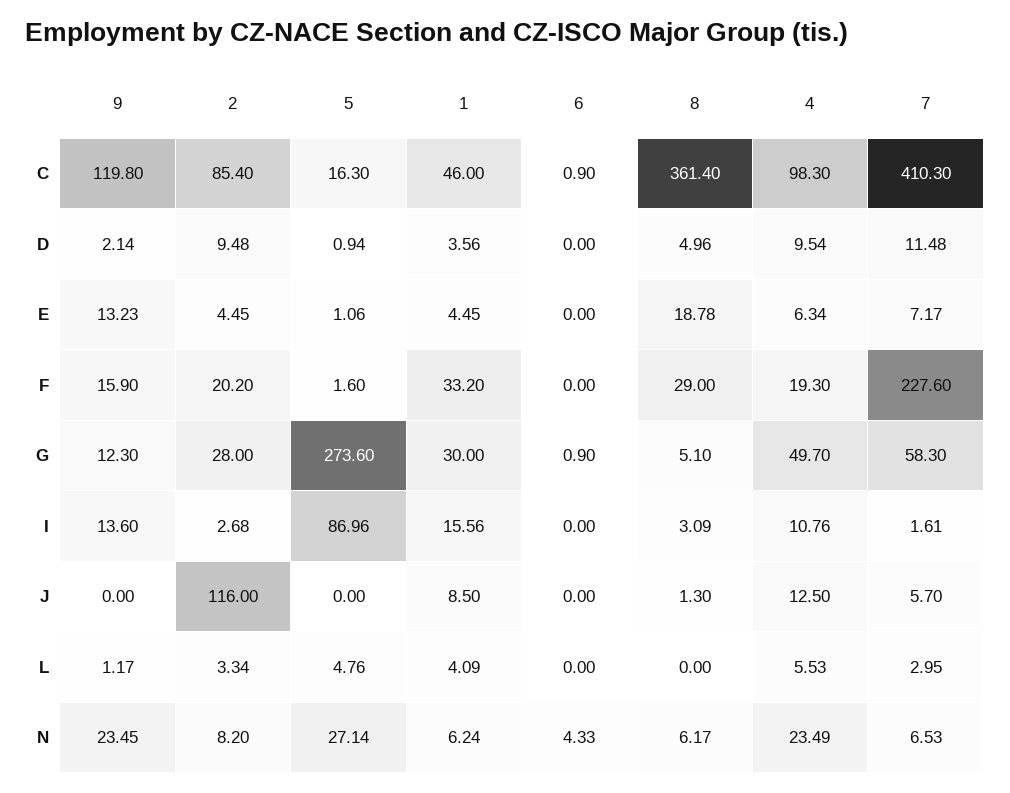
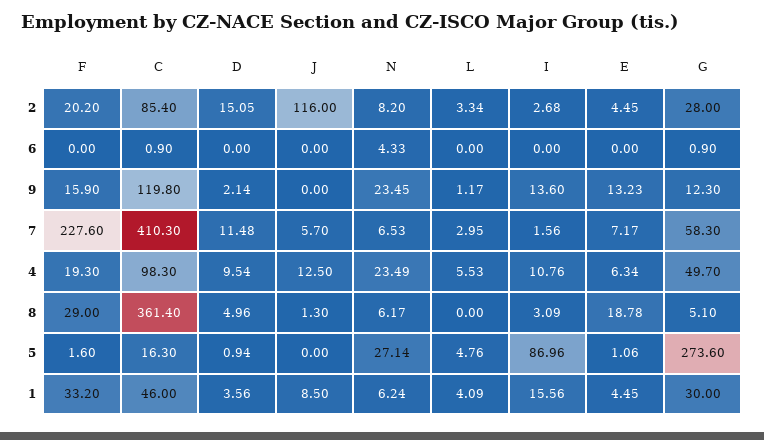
  {
    "9": {
      "C": 119.8,
      "D": 2.14,
      "E": 13.23,
      "F": 15.9,
      "G": 12.3,
      "I": 13.6,
      "J": 0,
      "L": 1.17,
      "N": 23.45
    },
    "2": {
      "C": 85.4,
-     "D": 9.48,
+     "D": 15.05,
      "E": 4.45,
      "F": 20.2,
      "G": 28,
      "I": 2.68,
      "J": 116,
      "L": 3.34,
      "N": 8.2
    },
    "5": {
      "C": 16.3,
      "D": 0.94,
      "E": 1.06,
      "F": 1.6,
      "G": 273.6,
      "I": 86.96,
      "J": 0,
      "L": 4.76,
      "N": 27.14
    },
    "1": {
      "C": 46,
      "D": 3.56,
      "E": 4.45,
      "F": 33.2,
      "G": 30,
      "I": 15.56,
      "J": 8.5,
      "L": 4.09,
      "N": 6.24
    },
    "6": {
      "C": 0.9,
      "D": 0,
      "E": 0,
      "F": 0,
      "G": 0.9,
      "I": 0,
      "J": 0,
      "L": 0,
      "N": 4.33
    },
    "8": {
      "C": 361.4,
      "D": 4.96,
      "E": 18.78,
      "F": 29,
      "G": 5.1,
      "I": 3.09,
      "J": 1.3,
      "L": 0,
      "N": 6.17
    },
    "4": {
      "C": 98.3,
      "D": 9.54,
      "E": 6.34,
      "F": 19.3,
      "G": 49.7,
      "I": 10.76,
      "J": 12.5,
      "L": 5.53,
      "N": 23.49
    },
    "7": {
      "C": 410.3,
      "D": 11.48,
      "E": 7.17,
      "F": 227.6,
      "G": 58.3,
-     "I": 1.61,
+     "I": 1.56,
      "J": 5.7,
      "L": 2.95,
      "N": 6.53
    }
  }

